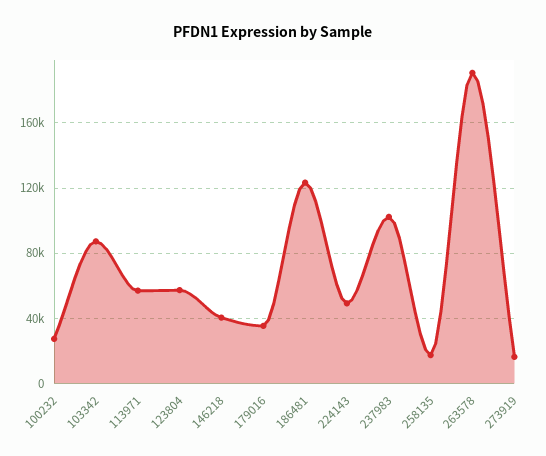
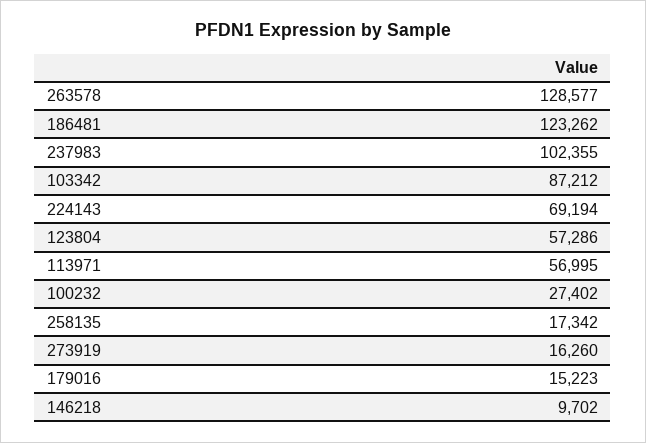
  {
    "100232": 27402,
    "103342": 87212,
    "113971": 56995,
    "123804": 57286,
-   "146218": 40000,
+   "146218": 9702,
-   "179016": 35000,
+   "179016": 15223,
    "186481": 123262,
-   "224143": 50000,
+   "224143": 69194,
    "237983": 102355,
    "258135": 17342,
-   "263578": 190000,
+   "263578": 128577,
    "273919": 16260
  }

